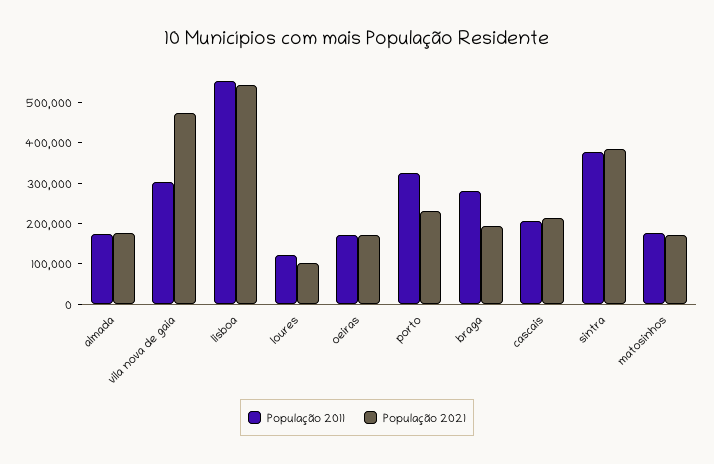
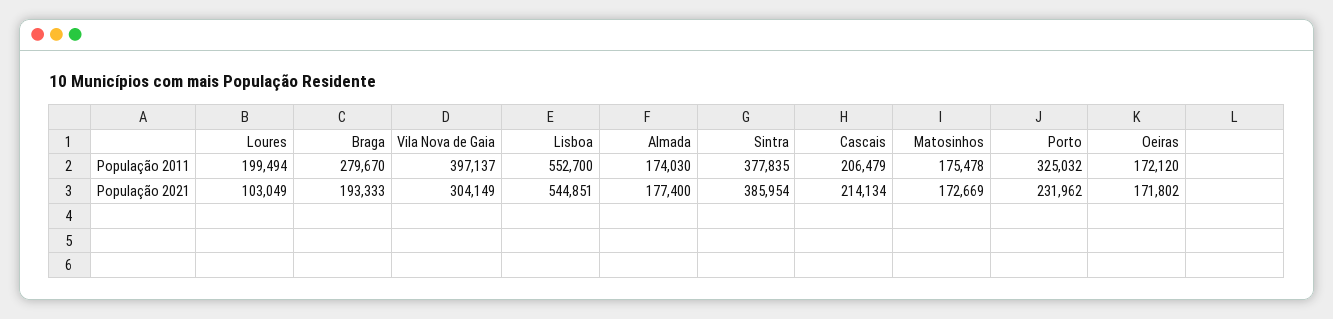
  {
    "População 2011": {
      "almada": 174030,
-     "vila nova de gaia": 300000,
+     "vila nova de gaia": 397137,
      "lisboa": 552700,
-     "loures": 120000,
+     "loures": 199494,
      "oeiras": 172120,
      "porto": 325032,
      "braga": 279670,
      "cascais": 206479,
      "sintra": 377835,
      "matosinhos": 175478
    },
    "População 2021": {
      "almada": 177400,
-     "vila nova de gaia": 480000,
+     "vila nova de gaia": 304149,
      "lisboa": 544851,
      "loures": 103049,
      "oeiras": 171802,
      "porto": 231962,
      "braga": 193333,
      "cascais": 214134,
      "sintra": 385954,
      "matosinhos": 172669
    }
  }

